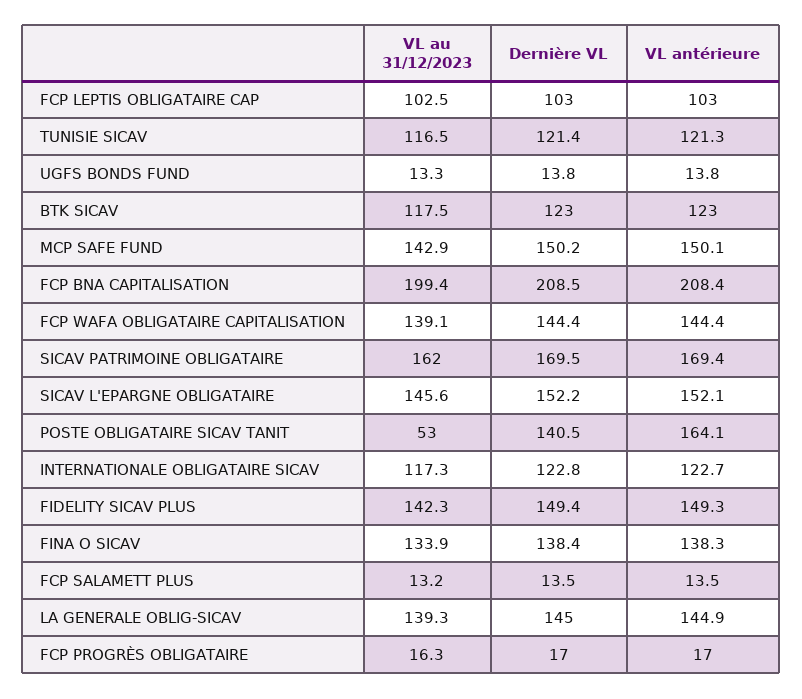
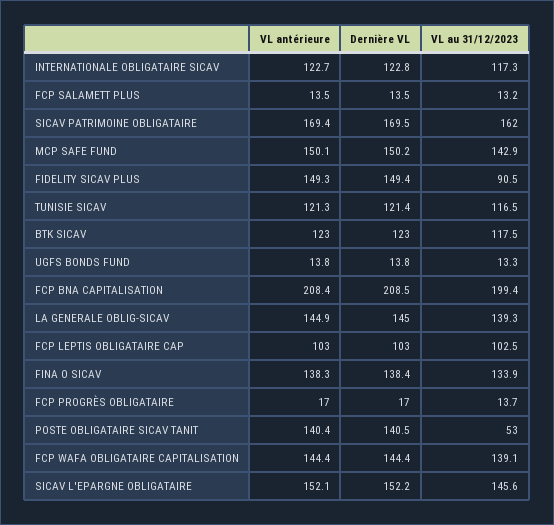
  {
    "VL au 31/12/2023": {
      "FCP LEPTIS OBLIGATAIRE CAP": 102.5,
      "TUNISIE SICAV": 116.5,
      "UGFS BONDS FUND": 13.3,
      "BTK SICAV": 117.5,
      "MCP SAFE FUND": 142.9,
      "FCP BNA CAPITALISATION": 199.4,
      "FCP WAFA OBLIGATAIRE CAPITALISATION": 139.1,
      "SICAV PATRIMOINE OBLIGATAIRE": 162,
      "SICAV L'EPARGNE OBLIGATAIRE": 145.6,
      "POSTE OBLIGATAIRE SICAV TANIT": 53,
      "INTERNATIONALE OBLIGATAIRE SICAV": 117.3,
-     "FIDELITY SICAV PLUS": 142.3,
+     "FIDELITY SICAV PLUS": 90.5,
      "FINA O SICAV": 133.9,
      "FCP SALAMETT PLUS": 13.2,
      "LA GENERALE OBLIG-SICAV": 139.3,
-     "FCP PROGRÈS OBLIGATAIRE": 16.3
+     "FCP PROGRÈS OBLIGATAIRE": 13.7
    },
    "Dernière VL": {
      "FCP LEPTIS OBLIGATAIRE CAP": 103,
      "TUNISIE SICAV": 121.4,
      "UGFS BONDS FUND": 13.8,
      "BTK SICAV": 123,
      "MCP SAFE FUND": 150.2,
      "FCP BNA CAPITALISATION": 208.5,
      "FCP WAFA OBLIGATAIRE CAPITALISATION": 144.4,
      "SICAV PATRIMOINE OBLIGATAIRE": 169.5,
      "SICAV L'EPARGNE OBLIGATAIRE": 152.2,
      "POSTE OBLIGATAIRE SICAV TANIT": 140.5,
      "INTERNATIONALE OBLIGATAIRE SICAV": 122.8,
      "FIDELITY SICAV PLUS": 149.4,
      "FINA O SICAV": 138.4,
      "FCP SALAMETT PLUS": 13.5,
      "LA GENERALE OBLIG-SICAV": 145,
      "FCP PROGRÈS OBLIGATAIRE": 17
    },
    "VL antérieure": {
      "FCP LEPTIS OBLIGATAIRE CAP": 103,
      "TUNISIE SICAV": 121.3,
      "UGFS BONDS FUND": 13.8,
      "BTK SICAV": 123,
      "MCP SAFE FUND": 150.1,
      "FCP BNA CAPITALISATION": 208.4,
      "FCP WAFA OBLIGATAIRE CAPITALISATION": 144.4,
      "SICAV PATRIMOINE OBLIGATAIRE": 169.4,
      "SICAV L'EPARGNE OBLIGATAIRE": 152.1,
-     "POSTE OBLIGATAIRE SICAV TANIT": 164.1,
+     "POSTE OBLIGATAIRE SICAV TANIT": 140.4,
      "INTERNATIONALE OBLIGATAIRE SICAV": 122.7,
      "FIDELITY SICAV PLUS": 149.3,
      "FINA O SICAV": 138.3,
      "FCP SALAMETT PLUS": 13.5,
      "LA GENERALE OBLIG-SICAV": 144.9,
      "FCP PROGRÈS OBLIGATAIRE": 17
    }
  }

